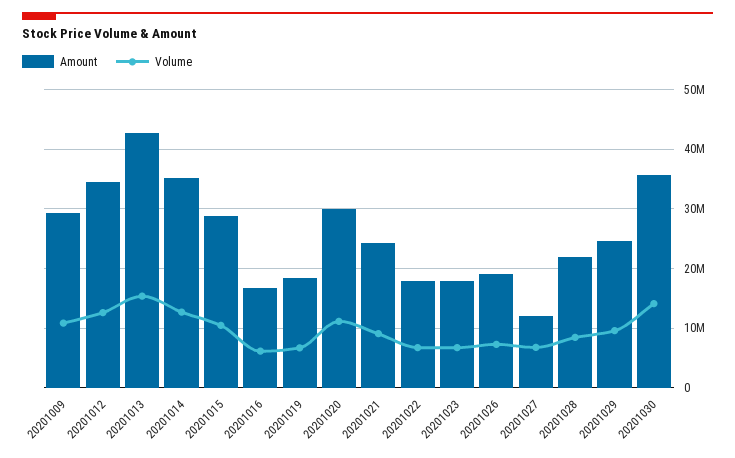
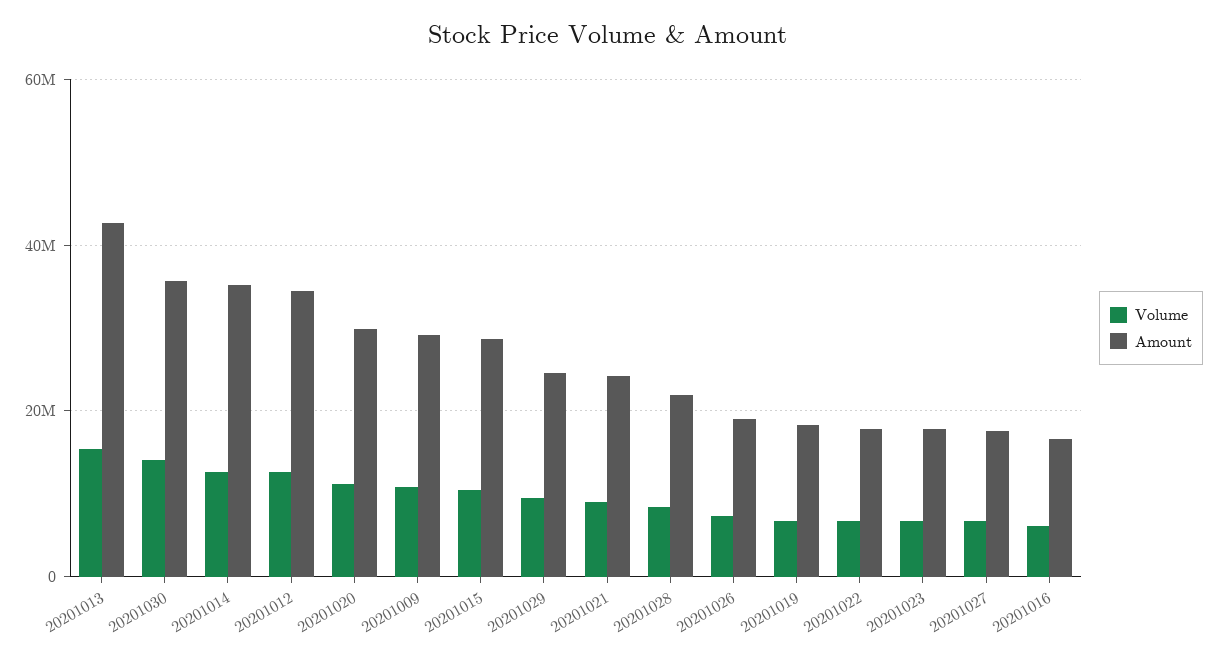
  {
    "Amount": {
      "20201009": 30000000,
      "20201012": 34000000,
      "20201013": 42000000,
      "20201014": 36000000,
      "20201015": 28000000,
      "20201016": 16000000,
      "20201019": 18000000,
      "20201020": 30000000,
      "20201021": 24000000,
      "20201022": 18000000,
      "20201023": 18000000,
      "20201026": 20000000,
-     "20201027": 12000000,
+     "20201027": 18000000,
      "20201028": 22000000,
      "20201029": 24000000,
      "20201030": 36000000
    },
    "Volume": {
      "20201009": 10000000,
      "20201012": 12000000,
      "20201013": 16000000,
      "20201014": 12000000,
      "20201015": 10000000,
      "20201016": 6000000,
      "20201019": 6000000,
      "20201020": 12000000,
      "20201021": 10000000,
      "20201022": 6000000,
      "20201023": 6000000,
      "20201026": 8000000,
      "20201027": 6000000,
      "20201028": 8000000,
      "20201029": 10000000,
      "20201030": 14000000
    }
  }

